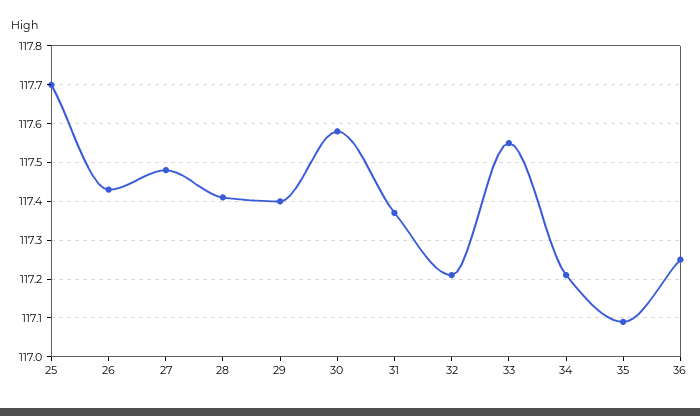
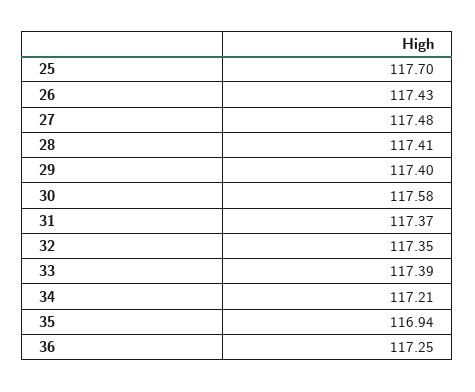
  {
    "25": 117.7,
    "26": 117.43,
    "27": 117.48,
    "28": 117.41,
    "29": 117.4,
    "30": 117.58,
    "31": 117.37,
-   "32": 117.2,
+   "32": 117.35,
-   "33": 117.55,
+   "33": 117.39,
    "34": 117.21,
-   "35": 117.1,
+   "35": 116.94,
    "36": 117.25
  }

